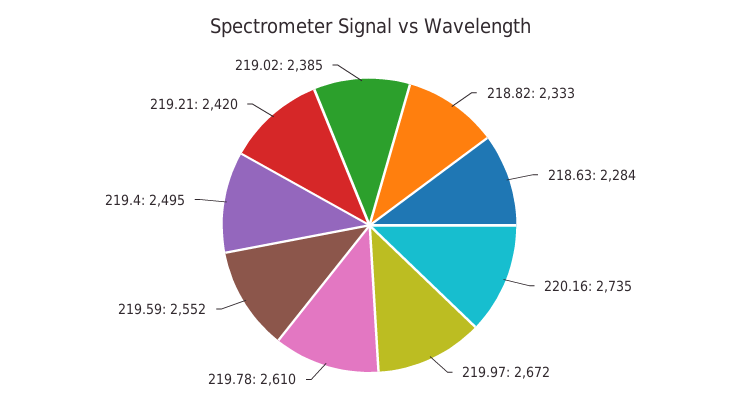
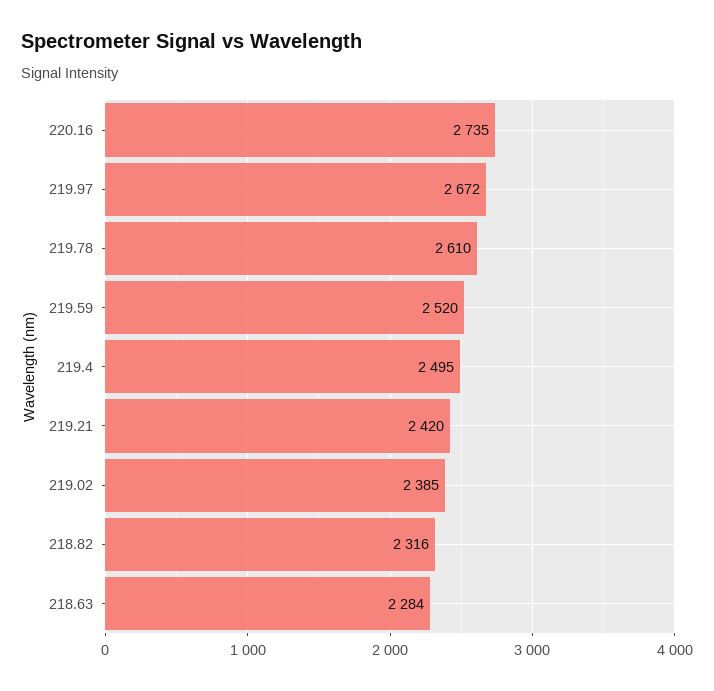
  {
-   "218.82": 2333,
+   "218.82": 2316,
    "218.63": 2284,
    "220.16": 2735,
    "219.97": 2672,
    "219.78": 2610,
-   "219.59": 2552,
+   "219.59": 2520,
    "219.4": 2495,
    "219.21": 2420,
    "219.02": 2385
  }

